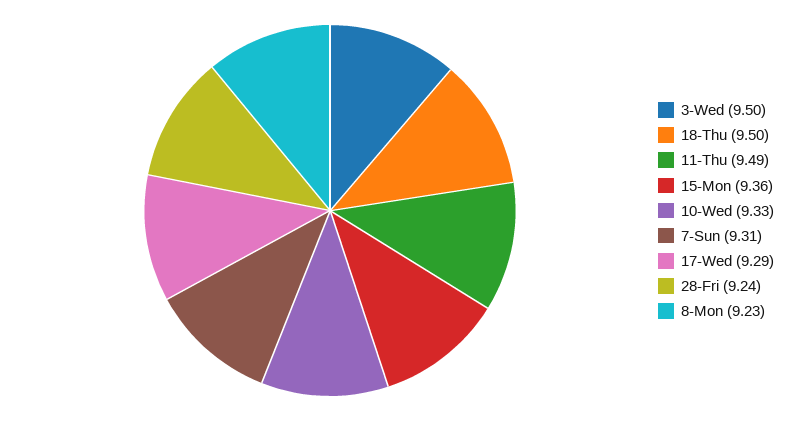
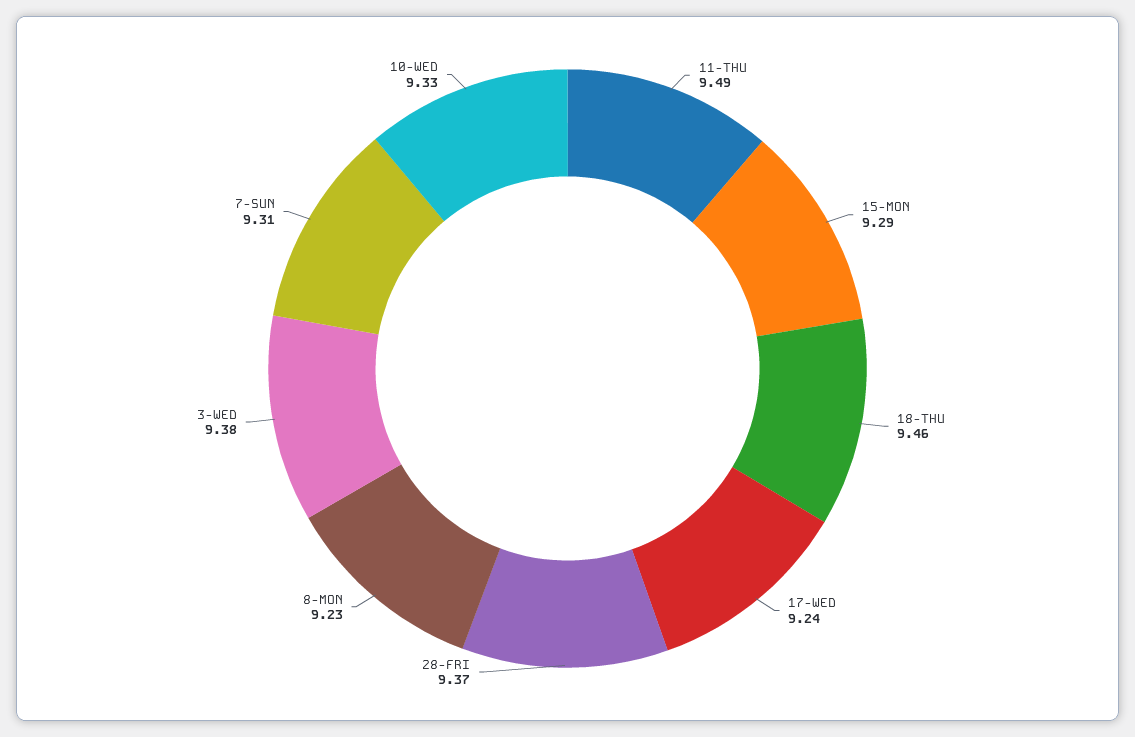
  {
-   "3-Wed": 9.5,
+   "3-Wed": 9.38,
-   "18-Thu": 9.5,
+   "18-Thu": 9.46,
    "11-Thu": 9.49,
-   "15-Mon": 9.36,
+   "15-Mon": 9.29,
    "10-Wed": 9.33,
    "7-Sun": 9.31,
-   "17-Wed": 9.29,
+   "17-Wed": 9.24,
-   "28-Fri": 9.24,
+   "28-Fri": 9.37,
    "8-Mon": 9.23
  }

